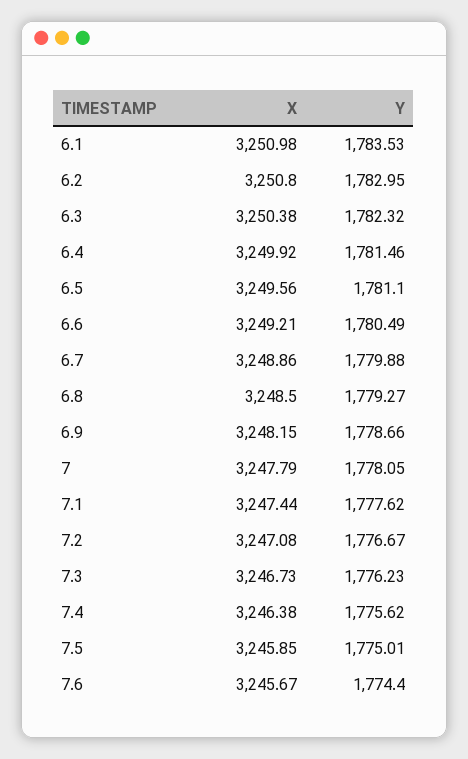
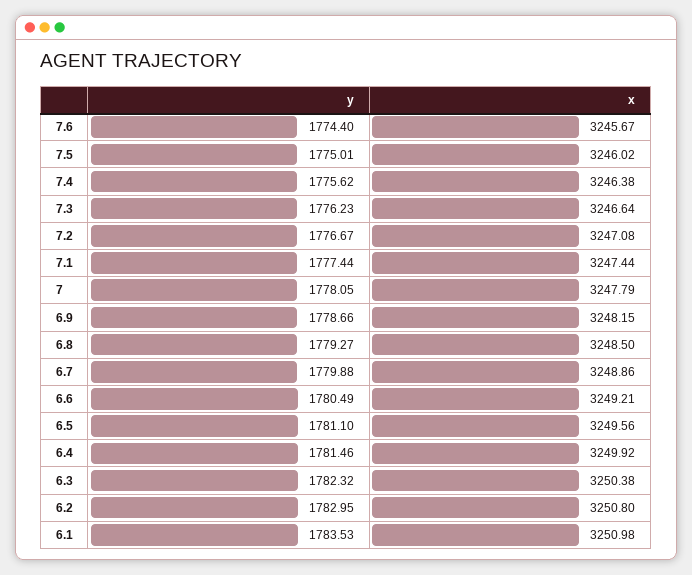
  {
    "X": {
      "6.1": 3250.98,
      "6.2": 3250.8,
      "6.3": 3250.38,
      "6.4": 3249.92,
      "6.5": 3249.56,
      "6.6": 3249.21,
      "6.7": 3248.86,
      "6.8": 3248.5,
      "6.9": 3248.15,
      "7": 3247.79,
      "7.1": 3247.44,
      "7.2": 3247.08,
-     "7.3": 3246.73,
+     "7.3": 3246.64,
      "7.4": 3246.38,
-     "7.5": 3245.85,
+     "7.5": 3246.02,
      "7.6": 3245.67
    },
    "Y": {
      "6.1": 1783.53,
      "6.2": 1782.95,
      "6.3": 1782.32,
      "6.4": 1781.46,
      "6.5": 1781.1,
      "6.6": 1780.49,
      "6.7": 1779.88,
      "6.8": 1779.27,
      "6.9": 1778.66,
      "7": 1778.05,
-     "7.1": 1777.62,
+     "7.1": 1777.44,
      "7.2": 1776.67,
      "7.3": 1776.23,
      "7.4": 1775.62,
      "7.5": 1775.01,
      "7.6": 1774.4
    }
  }

